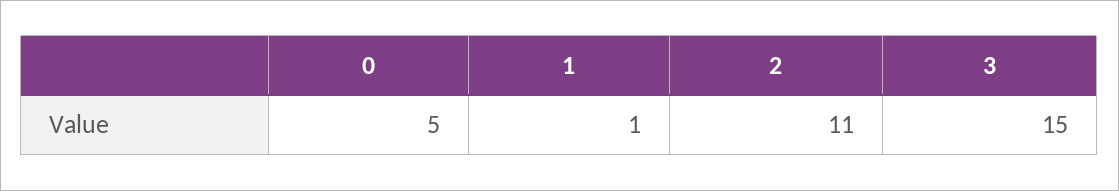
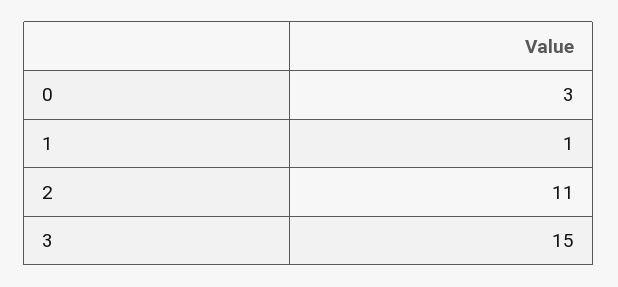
  {
-   "0": 5,
+   "0": 3,
    "1": 1,
    "2": 11,
    "3": 15
  }

